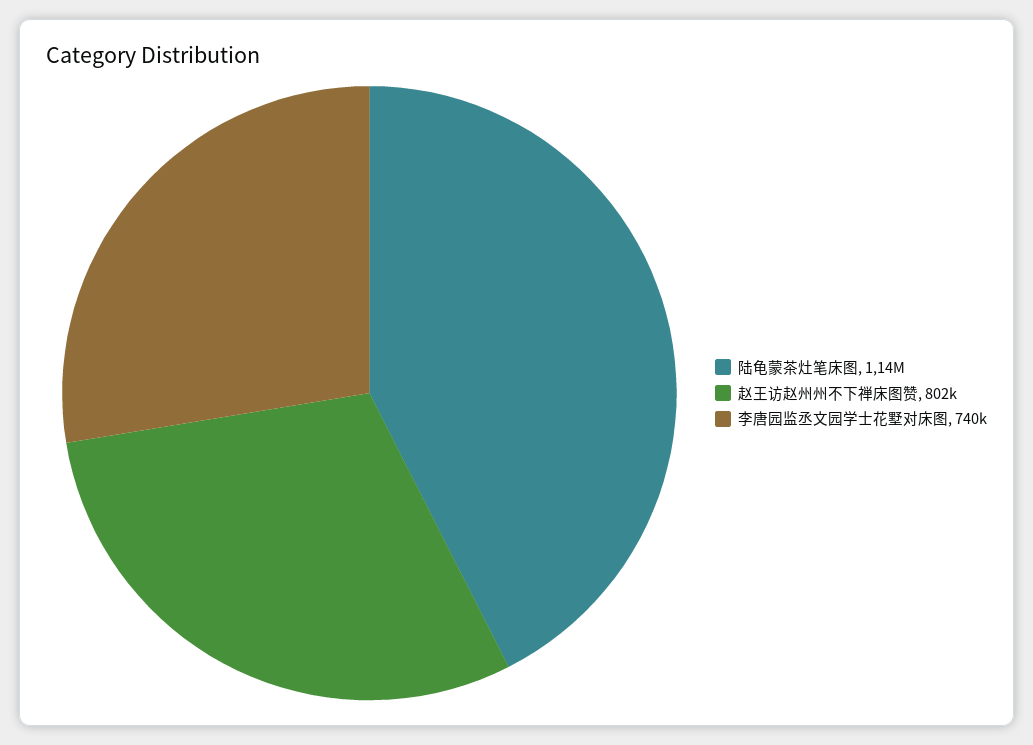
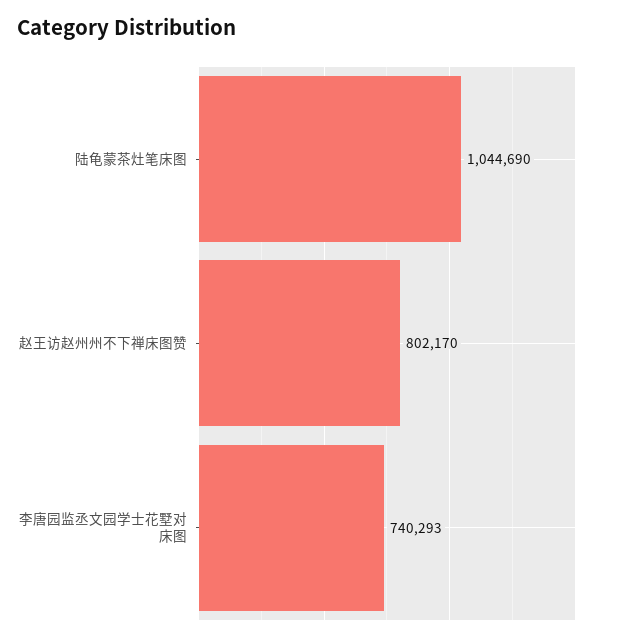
  {
-   "陆龟蒙茶灶笔床图": 1140000,
+   "陆龟蒙茶灶笔床图": 1044690,
    "赵王访赵州州不下禅床图赞": 802170,
    "李唐园监丞文园学士花墅对床图": 740293
  }

